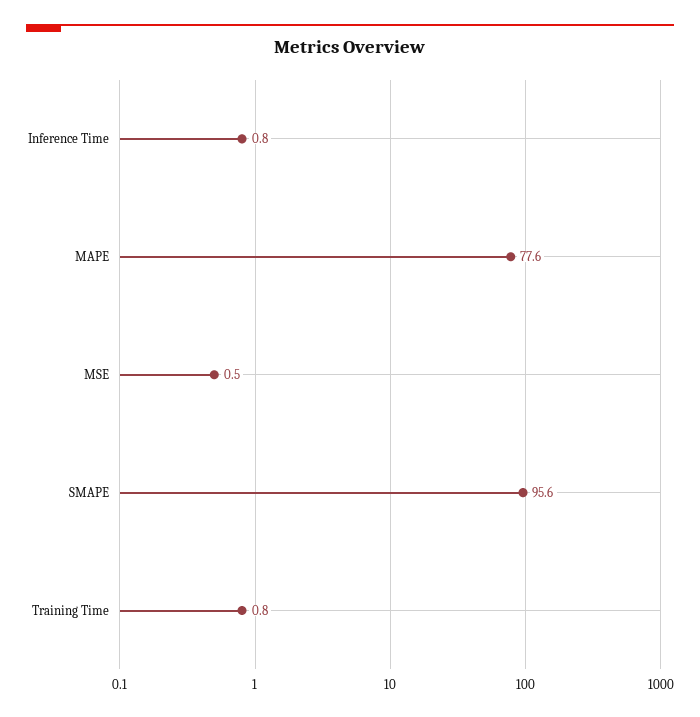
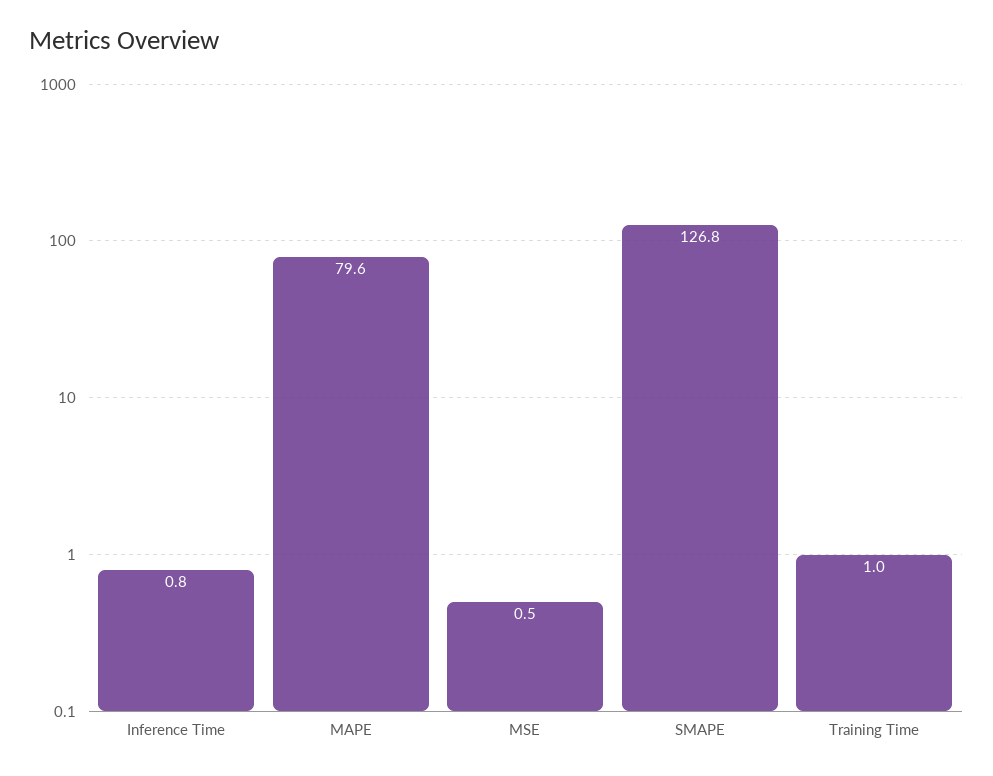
  {
    "Inference Time": 0.8,
-   "MAPE": 77.6,
+   "MAPE": 79.6,
    "MSE": 0.5,
-   "SMAPE": 95.6,
+   "SMAPE": 126.8,
-   "Training Time": 0.8
+   "Training Time": 1
  }

